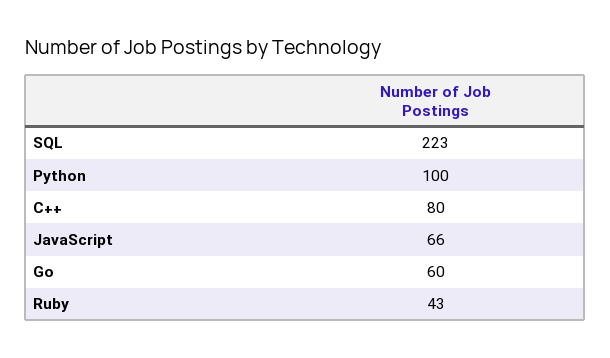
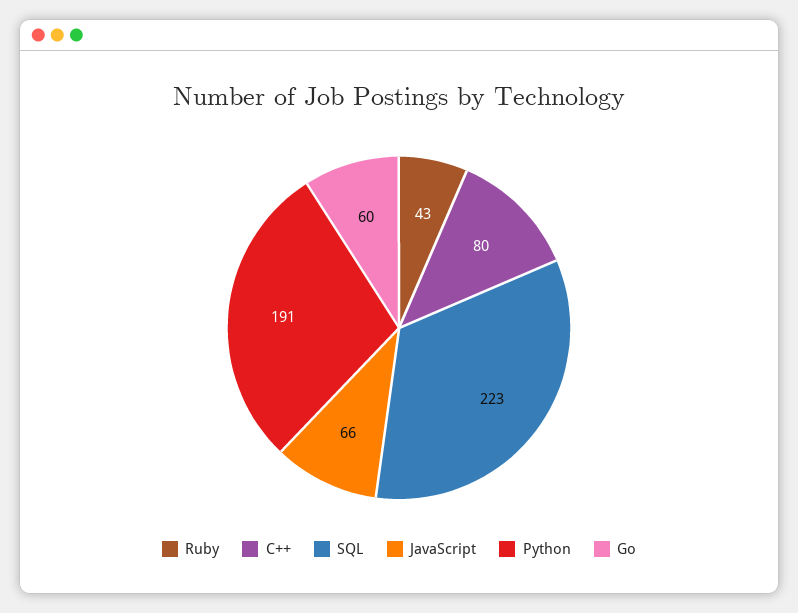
  {
    "SQL": 223,
-   "Python": 100,
+   "Python": 191,
    "C++": 80,
    "JavaScript": 66,
    "Go": 60,
    "Ruby": 43
  }

